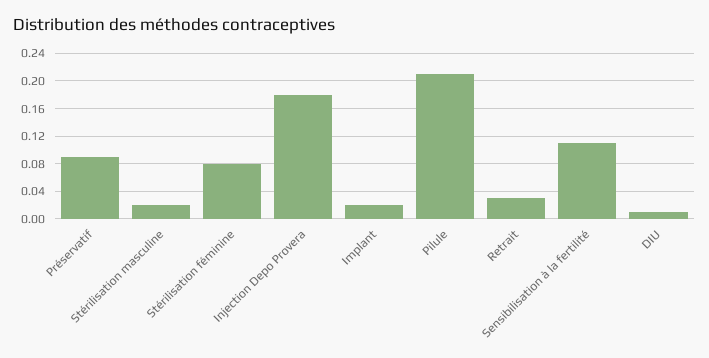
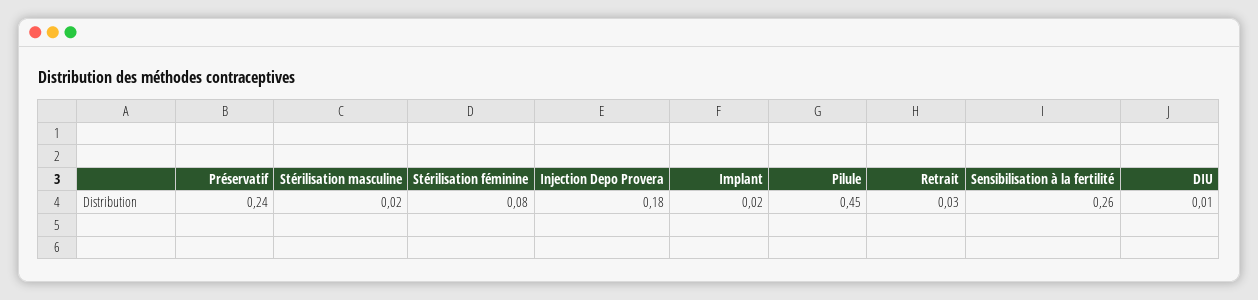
  {
-   "Préservatif": 0.09,
+   "Préservatif": 0.24,
    "Stérilisation masculine": 0.02,
    "Stérilisation féminine": 0.08,
    "Injection Depo Provera": 0.18,
    "Implant": 0.02,
-   "Pilule": 0.21,
+   "Pilule": 0.45,
    "Retrait": 0.03,
-   "Sensibilisation à la fertilité": 0.11,
+   "Sensibilisation à la fertilité": 0.26,
    "DIU": 0.01
  }

